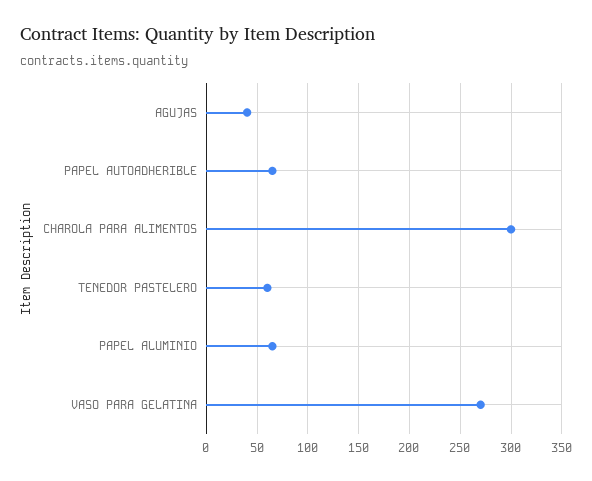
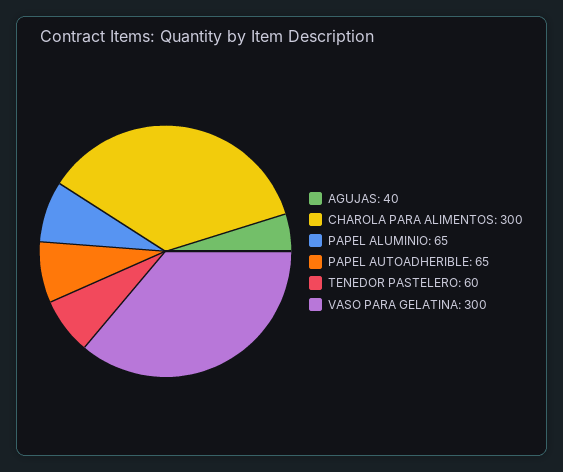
  {
    "AGUJAS": 40,
    "PAPEL AUTOADHERIBLE": 65,
    "CHAROLA PARA ALIMENTOS": 300,
    "TENEDOR PASTELERO": 60,
    "PAPEL ALUMINIO": 65,
-   "VASO PARA GELATINA": 270
+   "VASO PARA GELATINA": 300
  }

